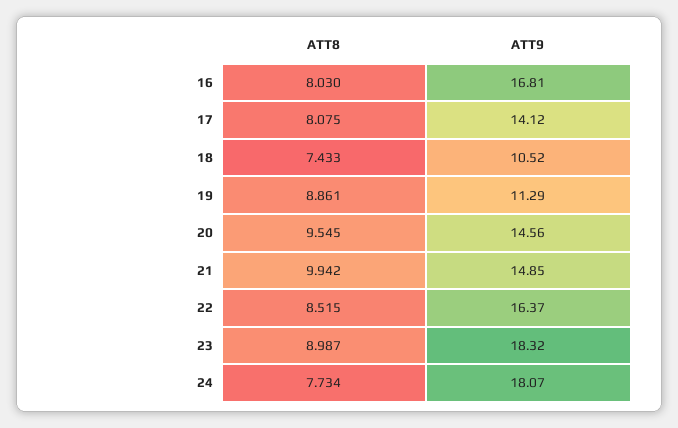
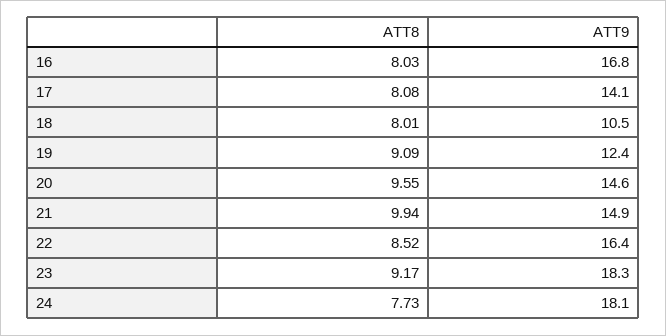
  {
    "ATT8": {
      "16": 8.03,
      "17": 8.075,
-     "18": 7.433,
+     "18": 8.01,
-     "19": 8.861,
+     "19": 9.09,
      "20": 9.545,
      "21": 9.942,
      "22": 8.515,
-     "23": 8.987,
+     "23": 9.17,
      "24": 7.734
    },
    "ATT9": {
      "16": 16.81,
      "17": 14.12,
      "18": 10.52,
-     "19": 11.29,
+     "19": 12.4,
      "20": 14.56,
      "21": 14.85,
      "22": 16.37,
      "23": 18.32,
      "24": 18.07
    }
  }

